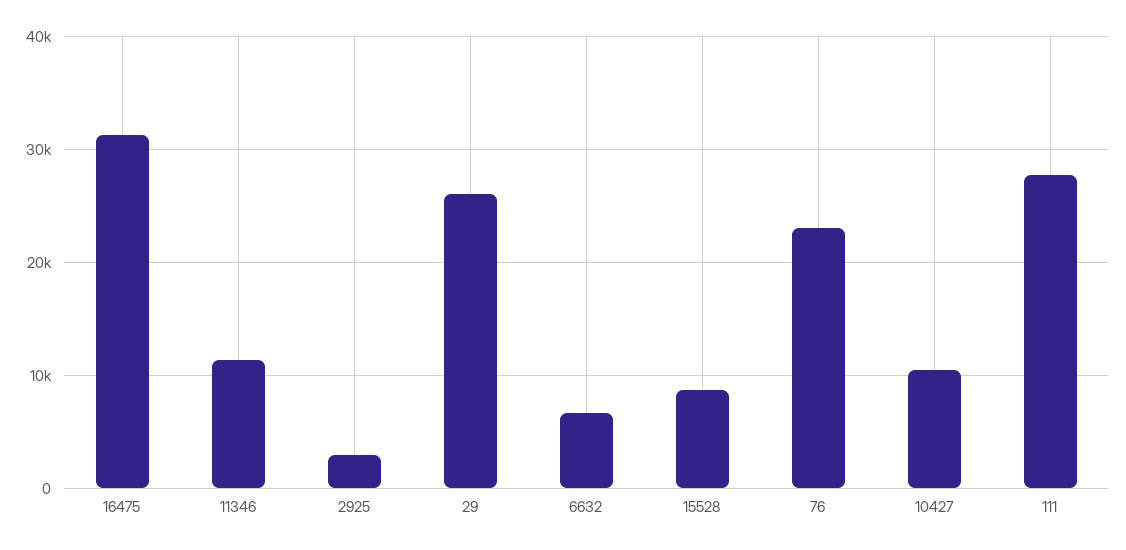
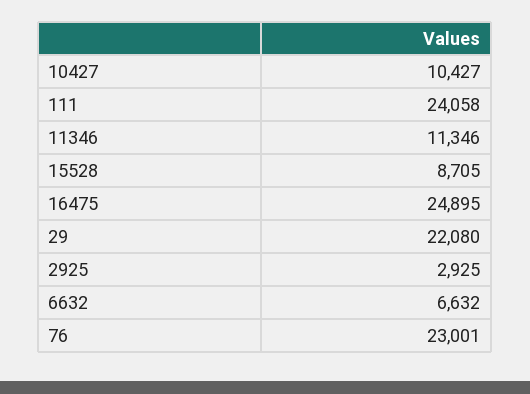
  {
-   "16475": 31000,
+   "16475": 24895,
    "11346": 11346,
    "2925": 2925,
-   "29": 26000,
+   "29": 22080,
    "6632": 6632,
    "15528": 8705,
    "76": 23001,
    "10427": 10427,
-   "111": 28000
+   "111": 24058
  }

